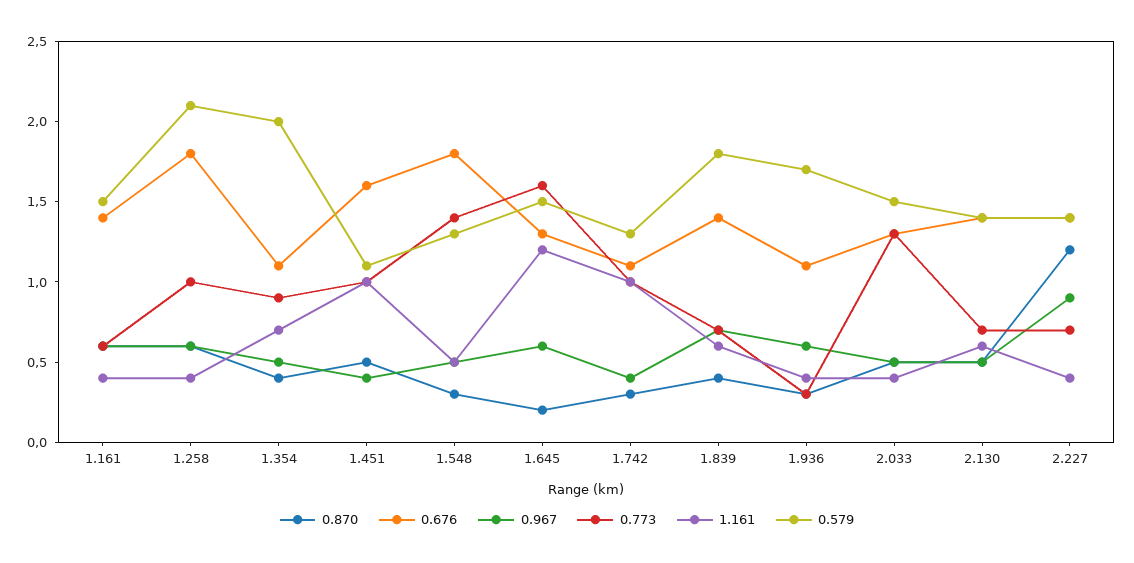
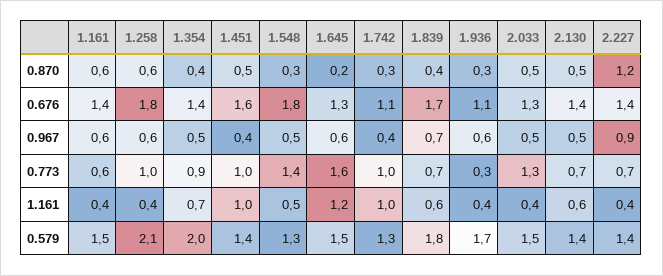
  {
    "0.870": {
      "1.161": 0.6,
      "1.258": 0.6,
      "1.354": 0.4,
      "1.451": 0.5,
      "1.548": 0.3,
      "1.645": 0.2,
      "1.742": 0.3,
      "1.839": 0.4,
      "1.936": 0.3,
      "2.033": 0.5,
      "2.130": 0.5,
      "2.227": 1.2
    },
    "0.676": {
      "1.161": 1.4,
      "1.258": 1.8,
-     "1.354": 1.1,
+     "1.354": 1.4,
      "1.451": 1.6,
      "1.548": 1.8,
      "1.645": 1.3,
      "1.742": 1.1,
-     "1.839": 1.4,
+     "1.839": 1.7,
      "1.936": 1.1,
      "2.033": 1.3,
      "2.130": 1.4,
      "2.227": 1.4
    },
    "0.967": {
      "1.161": 0.6,
      "1.258": 0.6,
      "1.354": 0.5,
      "1.451": 0.4,
      "1.548": 0.5,
      "1.645": 0.6,
      "1.742": 0.4,
      "1.839": 0.7,
      "1.936": 0.6,
      "2.033": 0.5,
      "2.130": 0.5,
      "2.227": 0.9
    },
    "0.773": {
      "1.161": 0.6,
      "1.258": 1,
      "1.354": 0.9,
      "1.451": 1,
      "1.548": 1.4,
      "1.645": 1.6,
      "1.742": 1,
      "1.839": 0.7,
      "1.936": 0.3,
      "2.033": 1.3,
      "2.130": 0.7,
      "2.227": 0.7
    },
    "1.161": {
      "1.161": 0.4,
      "1.258": 0.4,
      "1.354": 0.7,
      "1.451": 1,
      "1.548": 0.5,
      "1.645": 1.2,
      "1.742": 1,
      "1.839": 0.6,
      "1.936": 0.4,
      "2.033": 0.4,
      "2.130": 0.6,
      "2.227": 0.4
    },
    "0.579": {
      "1.161": 1.5,
      "1.258": 2.1,
      "1.354": 2,
-     "1.451": 1.1,
+     "1.451": 1.4,
      "1.548": 1.3,
      "1.645": 1.5,
      "1.742": 1.3,
      "1.839": 1.8,
      "1.936": 1.7,
      "2.033": 1.5,
      "2.130": 1.4,
      "2.227": 1.4
    }
  }

